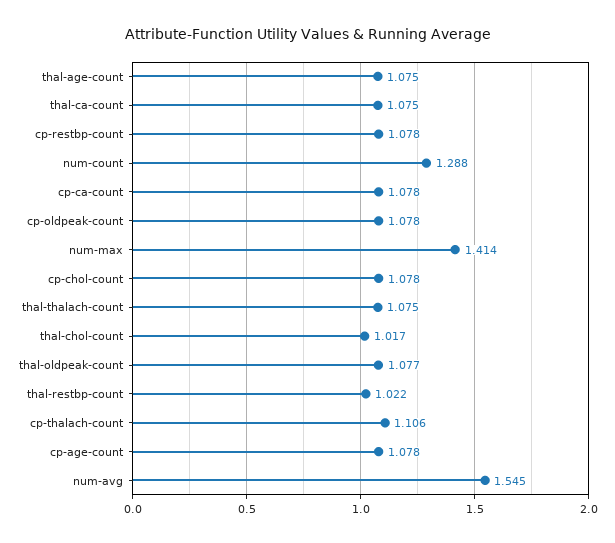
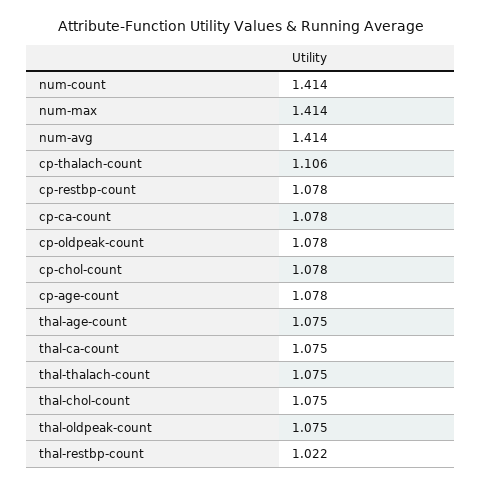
  {
    "thal-age-count": 1.075,
    "thal-ca-count": 1.075,
    "cp-restbp-count": 1.078,
-   "num-count": 1.288,
+   "num-count": 1.414,
    "cp-ca-count": 1.078,
    "cp-oldpeak-count": 1.078,
    "num-max": 1.414,
    "cp-chol-count": 1.078,
    "thal-thalach-count": 1.075,
-   "thal-chol-count": 1.017,
+   "thal-chol-count": 1.075,
-   "thal-oldpeak-count": 1.077,
+   "thal-oldpeak-count": 1.075,
    "thal-restbp-count": 1.022,
    "cp-thalach-count": 1.106,
    "cp-age-count": 1.078,
-   "num-avg": 1.545
+   "num-avg": 1.414
  }

